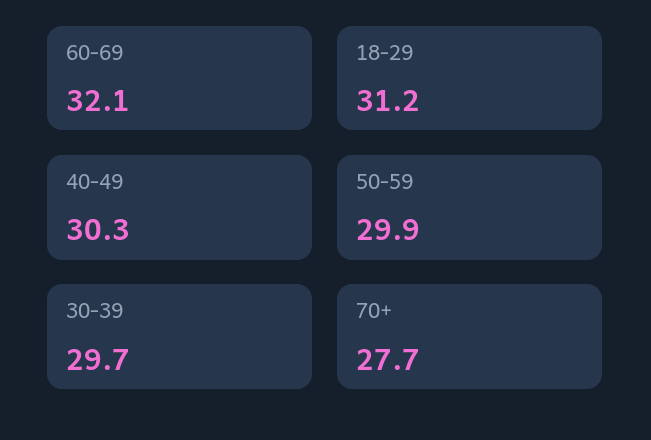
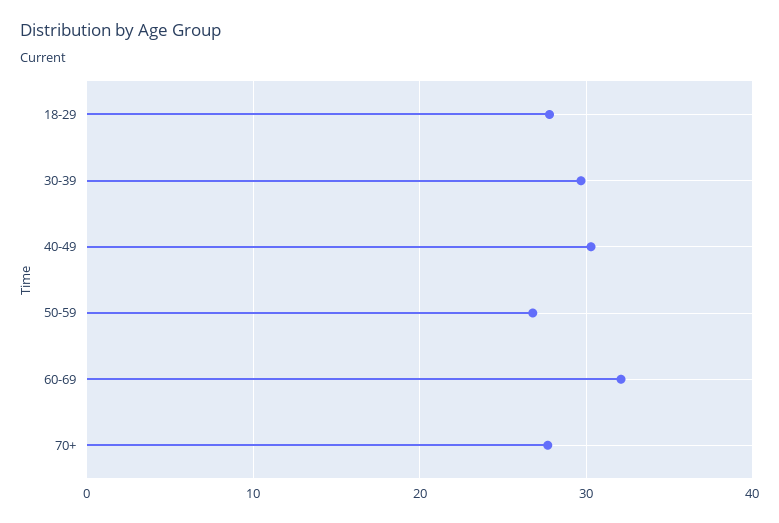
  {
    "60-69": 32.1,
-   "18-29": 31.2,
+   "18-29": 28,
    "40-49": 30.3,
-   "50-59": 29.9,
+   "50-59": 27,
    "30-39": 29.7,
    "70+": 27.7
  }

